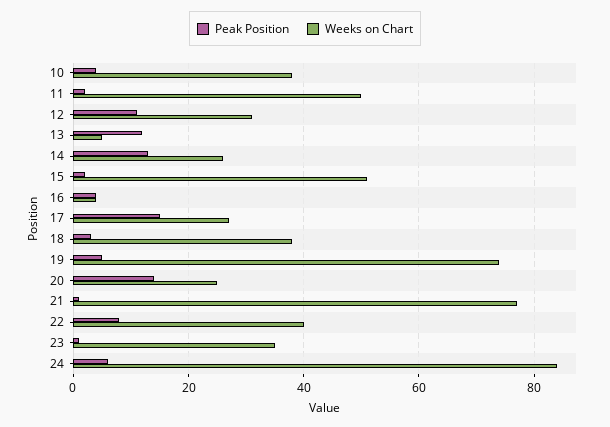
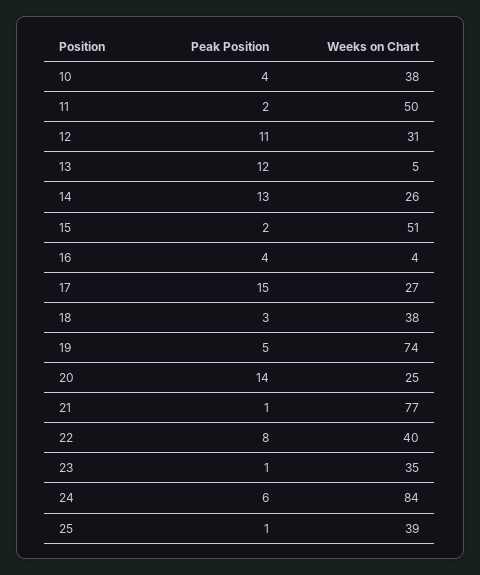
  {
    "Peak Position": {
      "10": 4,
      "11": 2,
      "12": 11,
      "13": 12,
      "14": 13,
      "15": 2,
      "16": 4,
      "17": 15,
      "18": 3,
      "19": 5,
      "20": 14,
      "21": 1,
      "22": 8,
      "23": 1,
-     "24": 6
+     "24": 6,
+     "25": 1
    },
    "Weeks on Chart": {
      "10": 38,
      "11": 50,
      "12": 31,
      "13": 5,
      "14": 26,
      "15": 51,
      "16": 4,
      "17": 27,
      "18": 38,
      "19": 74,
      "20": 25,
      "21": 77,
      "22": 40,
      "23": 35,
-     "24": 84
+     "24": 84,
+     "25": 39
    }
  }

